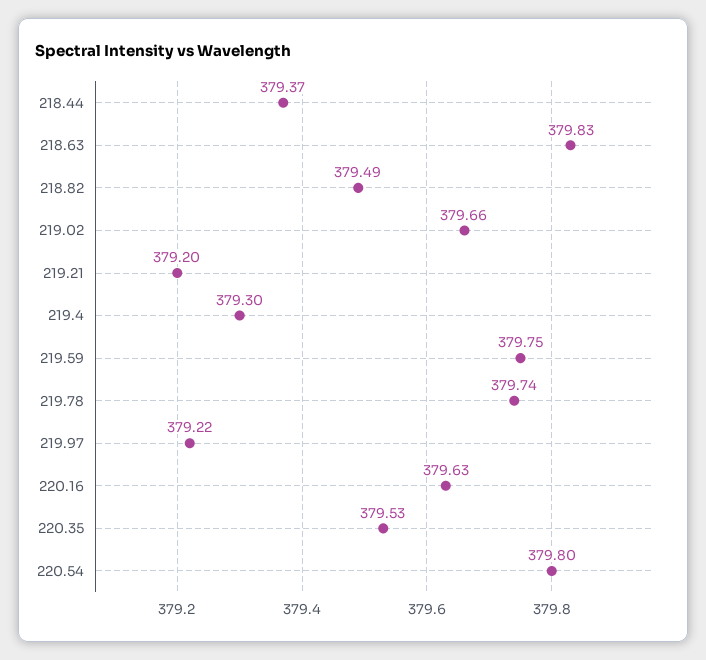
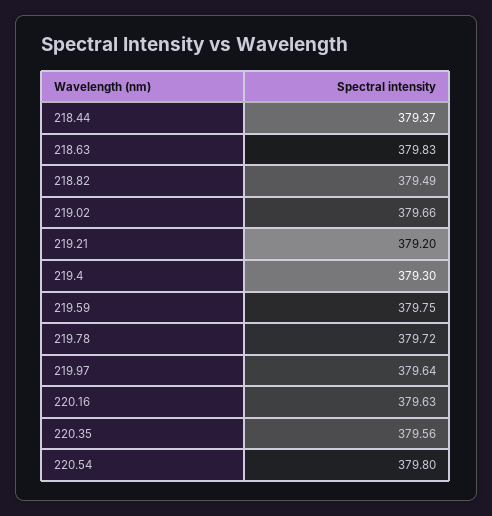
  {
    "218.44": 379.37,
    "218.63": 379.83,
    "218.82": 379.49,
    "219.02": 379.66,
    "219.21": 379.2,
    "219.4": 379.3,
    "219.59": 379.75,
-   "219.78": 379.74,
+   "219.78": 379.72,
-   "219.97": 379.22,
+   "219.97": 379.64,
    "220.16": 379.63,
-   "220.35": 379.53,
+   "220.35": 379.56,
    "220.54": 379.8
  }

